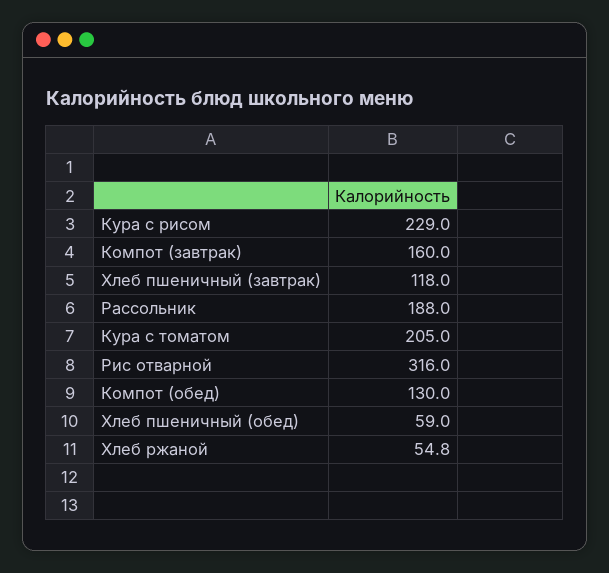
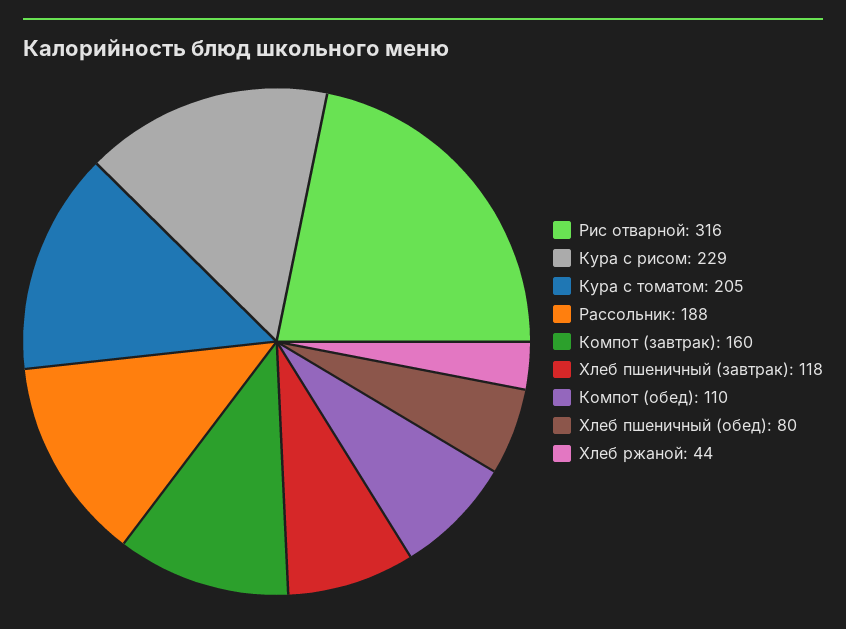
  {
    "Кура с рисом": 229,
    "Компот (завтрак)": 160,
    "Хлеб пшеничный (завтрак)": 118,
    "Рассольник": 188,
    "Кура с томатом": 205,
    "Рис отварной": 316,
-   "Компот (обед)": 130,
+   "Компот (обед)": 110,
-   "Хлеб пшеничный (обед)": 59,
+   "Хлеб пшеничный (обед)": 80,
-   "Хлеб ржаной": 54.8
+   "Хлеб ржаной": 44
  }

